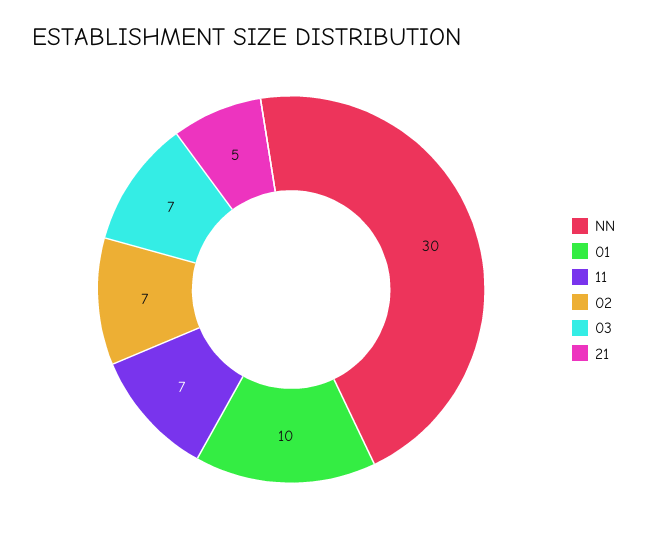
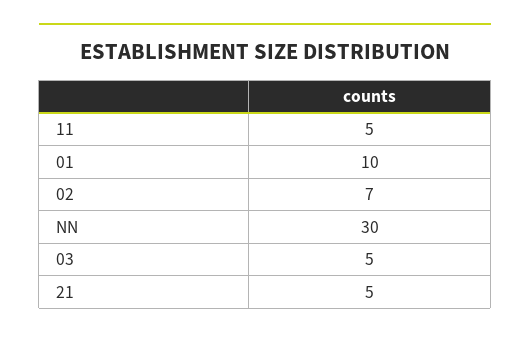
  {
    "NN": 30,
    "01": 10,
-   "11": 7,
+   "11": 5,
    "02": 7,
-   "03": 7,
+   "03": 5,
    "21": 5
  }

